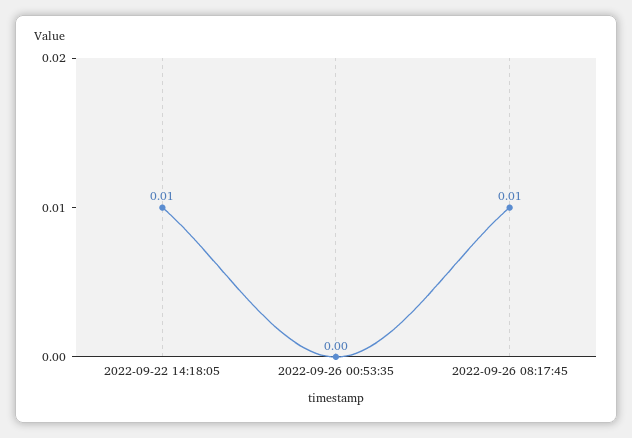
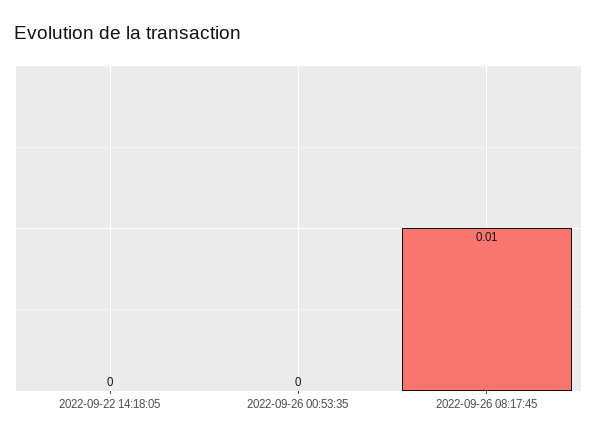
  {
-   "2022-09-22 14:18:05": 0.01,
+   "2022-09-22 14:18:05": 0,
    "2022-09-26 00:53:35": 0,
    "2022-09-26 08:17:45": 0.01
  }

